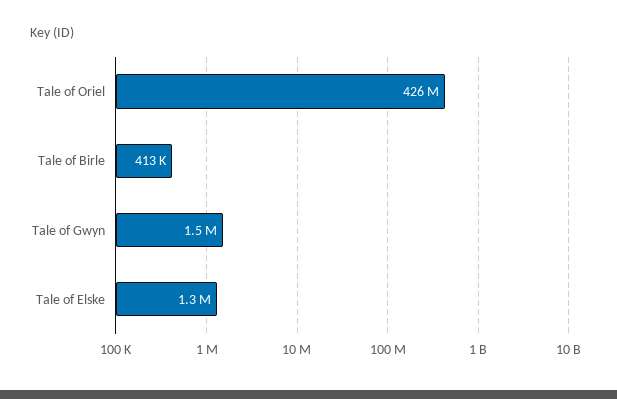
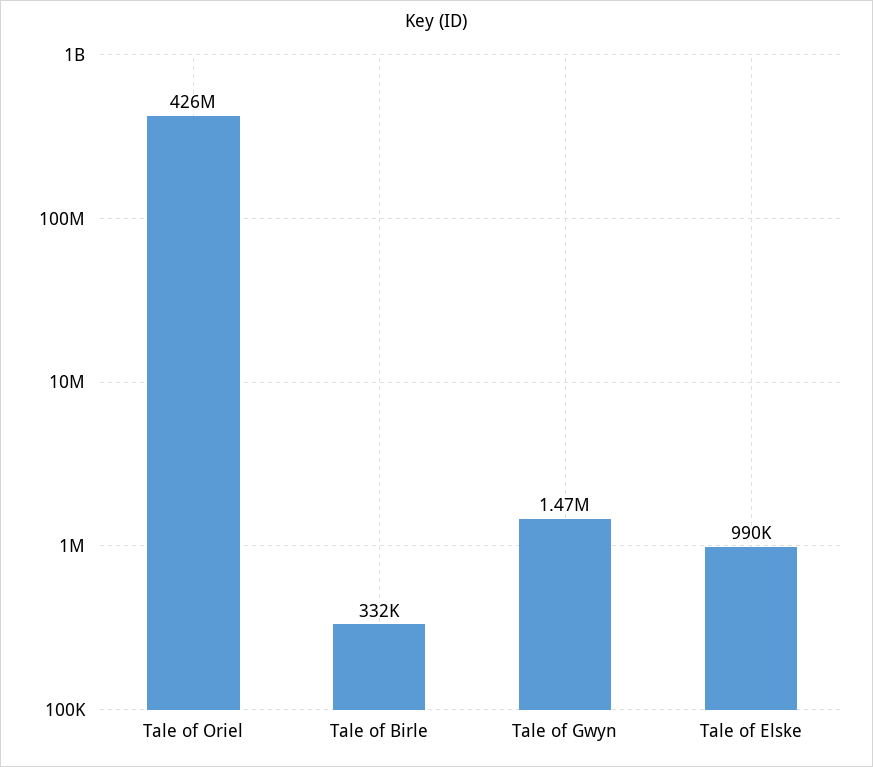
  {
    "Tale of Oriel": 426000000,
-   "Tale of Birle": 413000,
+   "Tale of Birle": 332000,
    "Tale of Gwyn": 1470000,
-   "Tale of Elske": 1300000
+   "Tale of Elske": 990000
  }

